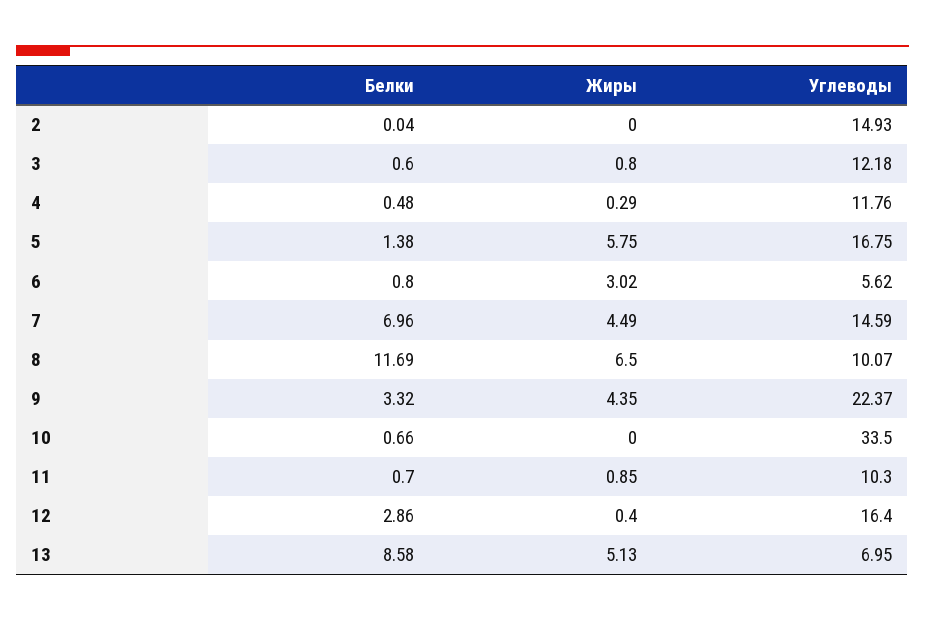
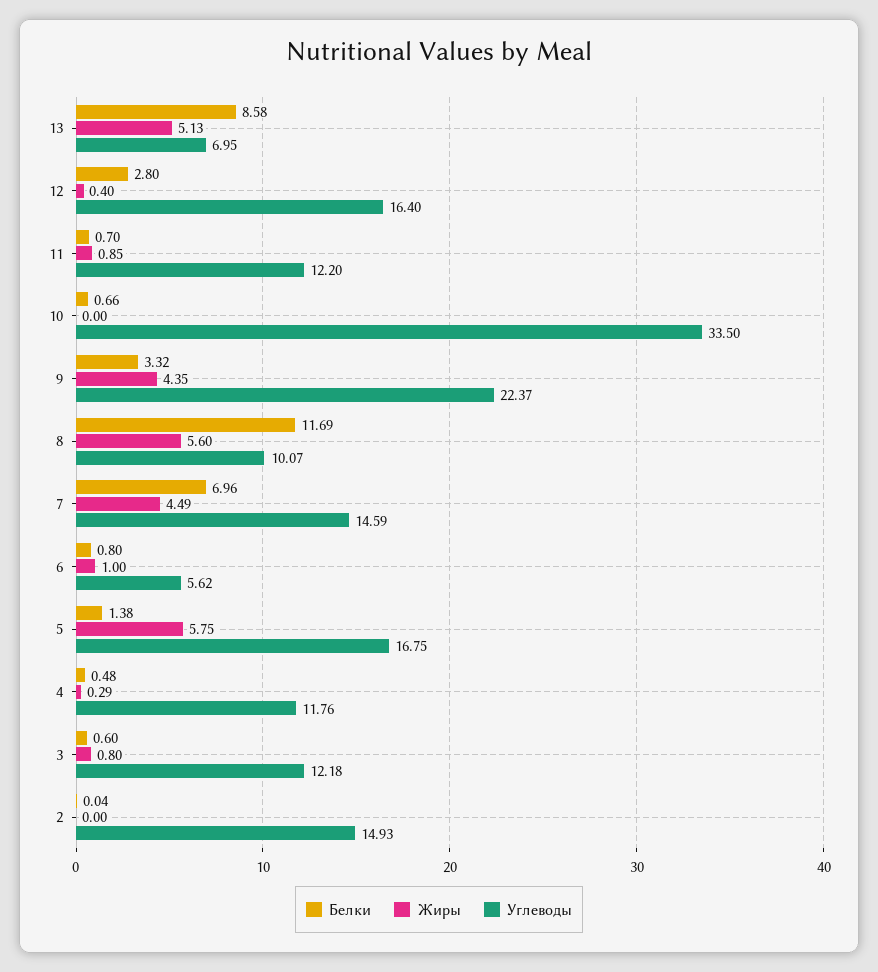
  {
    "Белки": {
      "2": 0.04,
      "3": 0.6,
      "4": 0.48,
      "5": 1.38,
      "6": 0.8,
      "7": 6.96,
      "8": 11.69,
      "9": 3.32,
      "10": 0.66,
      "11": 0.7,
-     "12": 2.86,
+     "12": 2.8,
      "13": 8.58
    },
    "Жиры": {
      "2": 0,
      "3": 0.8,
      "4": 0.29,
      "5": 5.75,
-     "6": 3.02,
+     "6": 1,
      "7": 4.49,
-     "8": 6.5,
+     "8": 5.6,
      "9": 4.35,
      "10": 0,
      "11": 0.85,
      "12": 0.4,
      "13": 5.13
    },
    "Углеводы": {
      "2": 14.93,
      "3": 12.18,
      "4": 11.76,
      "5": 16.75,
      "6": 5.62,
      "7": 14.59,
      "8": 10.07,
      "9": 22.37,
      "10": 33.5,
-     "11": 10.3,
+     "11": 12.2,
      "12": 16.4,
      "13": 6.95
    }
  }

